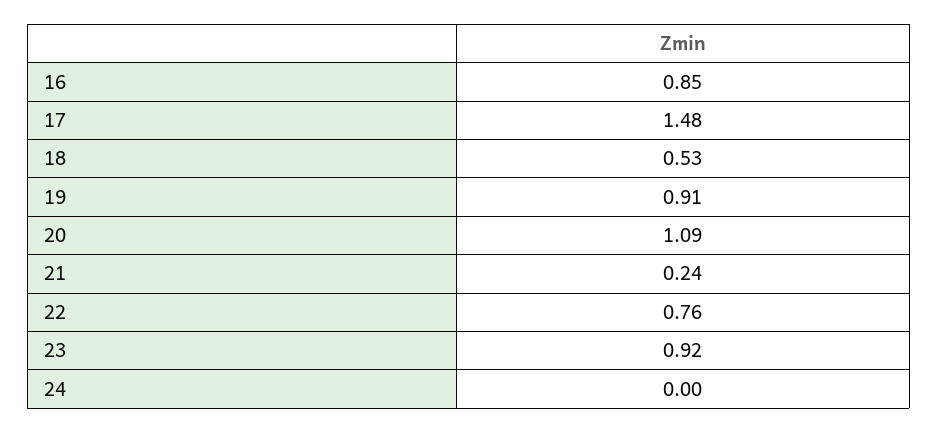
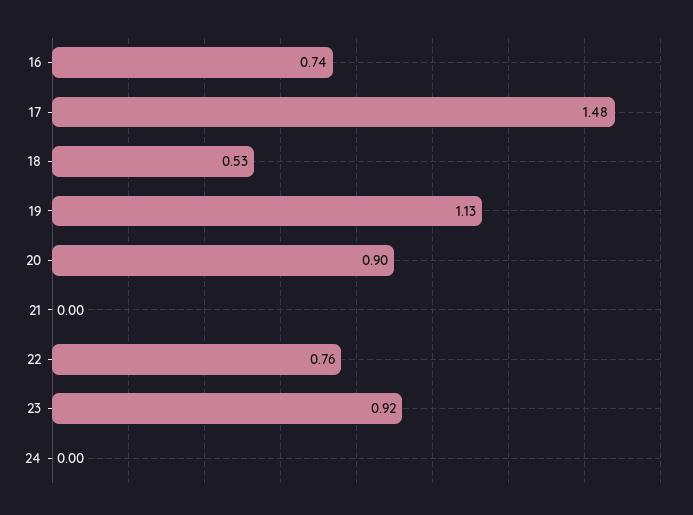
  {
-   "16": 0.85,
+   "16": 0.74,
    "17": 1.48,
    "18": 0.53,
-   "19": 0.91,
+   "19": 1.13,
-   "20": 1.09,
+   "20": 0.9,
-   "21": 0.24,
+   "21": 0,
    "22": 0.76,
    "23": 0.92,
    "24": 0
  }

